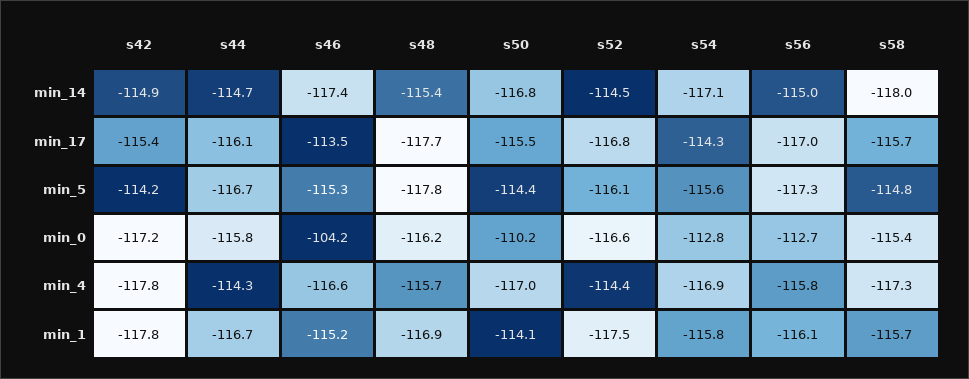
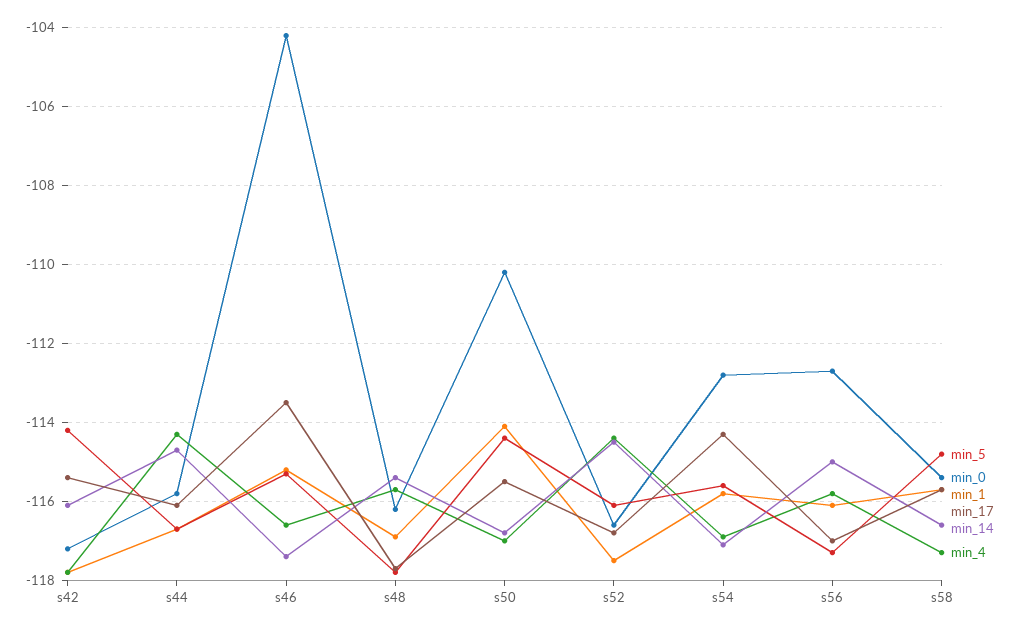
  {
    "min_14": {
-     "s42": -114.9,
+     "s42": -116,
      "s44": -114.7,
      "s46": -117.4,
      "s48": -115.4,
      "s50": -116.8,
      "s52": -114.5,
      "s54": -117.1,
      "s56": -115,
-     "s58": -118
+     "s58": -116.5
    },
    "min_17": {
      "s42": -115.4,
      "s44": -116.1,
      "s46": -113.5,
      "s48": -117.7,
      "s50": -115.5,
      "s52": -116.8,
      "s54": -114.3,
      "s56": -117,
      "s58": -115.7
    },
    "min_5": {
      "s42": -114.2,
      "s44": -116.7,
      "s46": -115.3,
      "s48": -117.8,
      "s50": -114.4,
      "s52": -116.1,
      "s54": -115.6,
      "s56": -117.3,
      "s58": -114.8
    },
    "min_0": {
      "s42": -117.2,
      "s44": -115.8,
      "s46": -104.2,
      "s48": -116.2,
      "s50": -110.2,
      "s52": -116.6,
      "s54": -112.8,
      "s56": -112.7,
      "s58": -115.4
    },
    "min_4": {
      "s42": -117.8,
      "s44": -114.3,
      "s46": -116.6,
      "s48": -115.7,
      "s50": -117,
      "s52": -114.4,
      "s54": -116.9,
      "s56": -115.8,
      "s58": -117.3
    },
    "min_1": {
      "s42": -117.8,
      "s44": -116.7,
      "s46": -115.2,
      "s48": -116.9,
      "s50": -114.1,
      "s52": -117.5,
      "s54": -115.8,
      "s56": -116.1,
      "s58": -115.7
    }
  }

